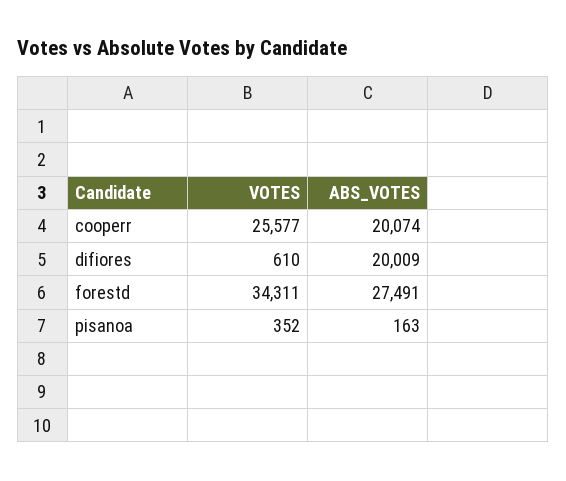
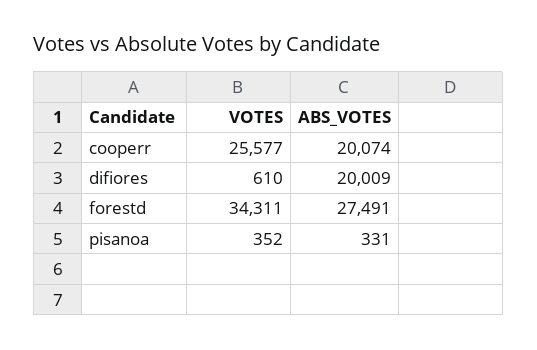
  {
    "VOTES": {
      "cooperr": 25577,
      "difiores": 610,
      "forestd": 34311,
      "pisanoa": 352
    },
    "ABS_VOTES": {
      "cooperr": 20074,
      "difiores": 20009,
      "forestd": 27491,
-     "pisanoa": 163
+     "pisanoa": 331
    }
  }

